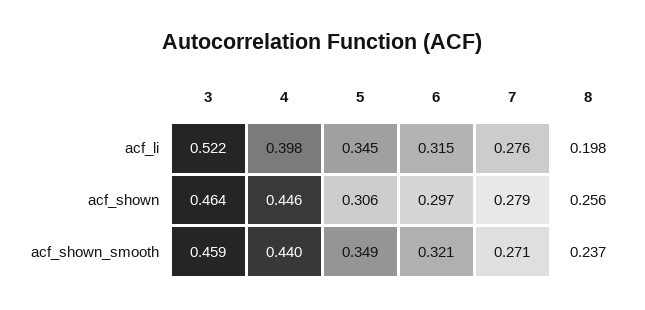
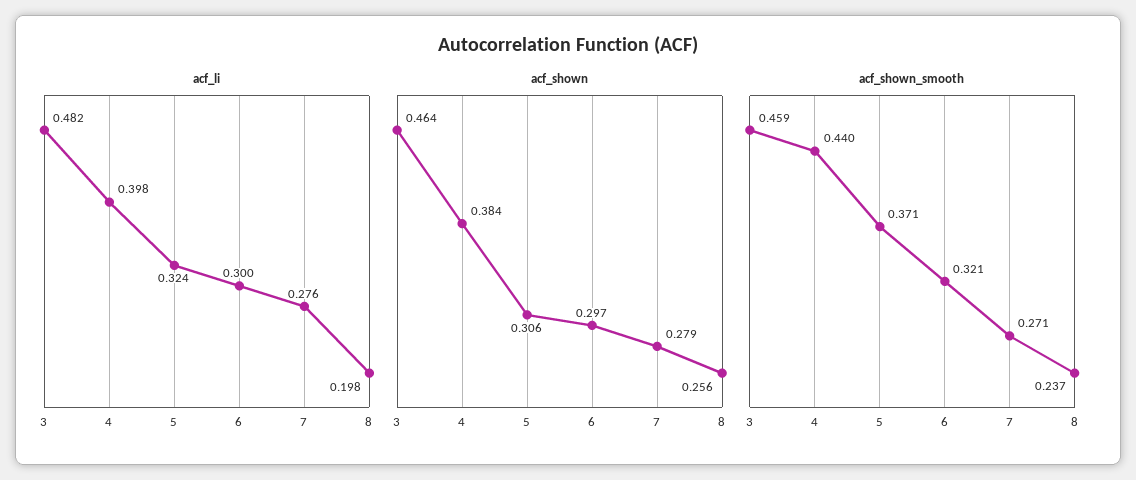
  {
    "acf_li": {
-     "3": 0.522,
+     "3": 0.482,
      "4": 0.398,
-     "5": 0.345,
+     "5": 0.324,
-     "6": 0.315,
+     "6": 0.3,
      "7": 0.276,
      "8": 0.198
    },
    "acf_shown": {
      "3": 0.464,
-     "4": 0.446,
+     "4": 0.384,
      "5": 0.306,
      "6": 0.297,
      "7": 0.279,
      "8": 0.256
    },
    "acf_shown_smooth": {
      "3": 0.459,
      "4": 0.44,
-     "5": 0.349,
+     "5": 0.371,
      "6": 0.321,
      "7": 0.271,
      "8": 0.237
    }
  }

